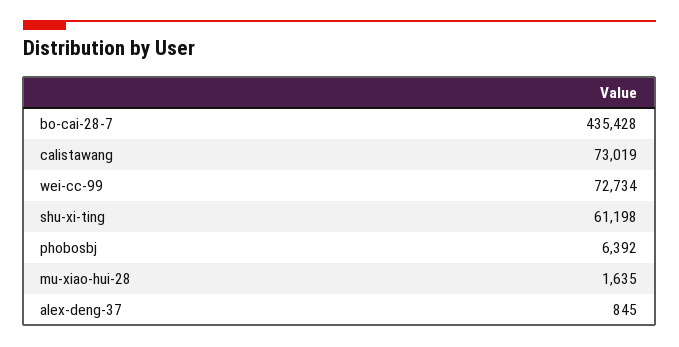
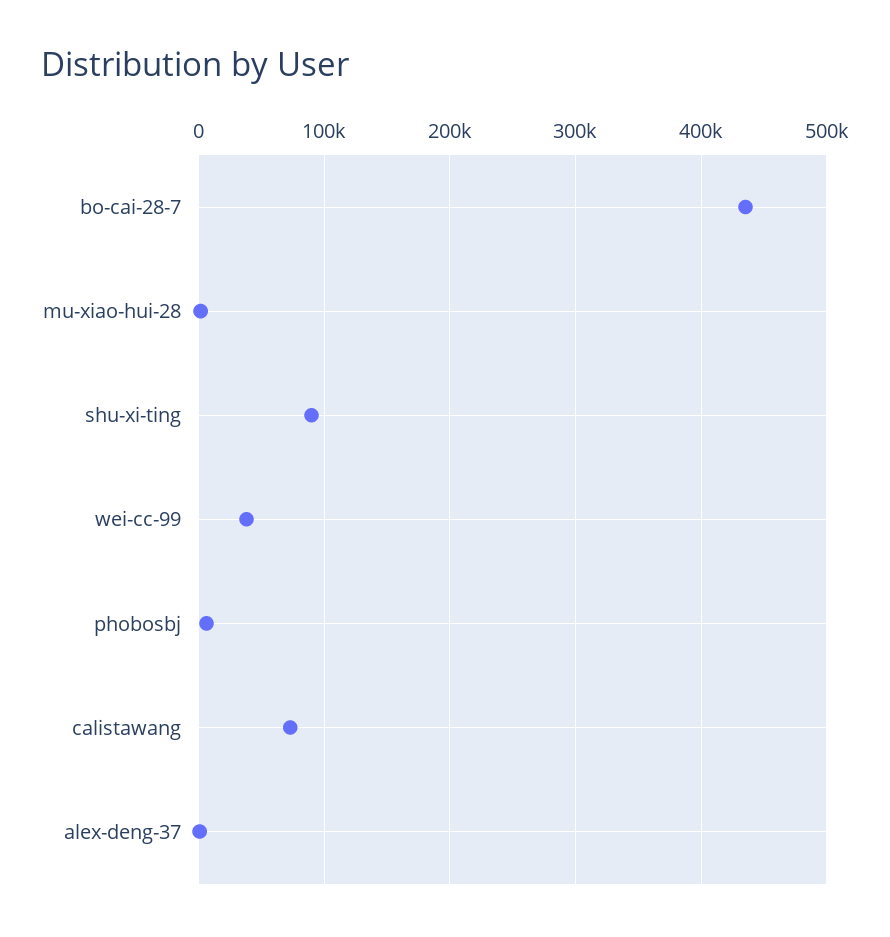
  {
    "bo-cai-28-7": 435428,
    "calistawang": 73019,
-   "wei-cc-99": 72734,
+   "wei-cc-99": 40000,
-   "shu-xi-ting": 61198,
+   "shu-xi-ting": 90000,
    "phobosbj": 6392,
    "mu-xiao-hui-28": 1635,
    "alex-deng-37": 845
  }

